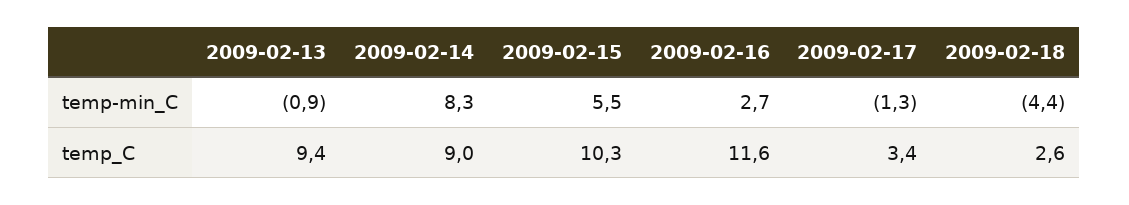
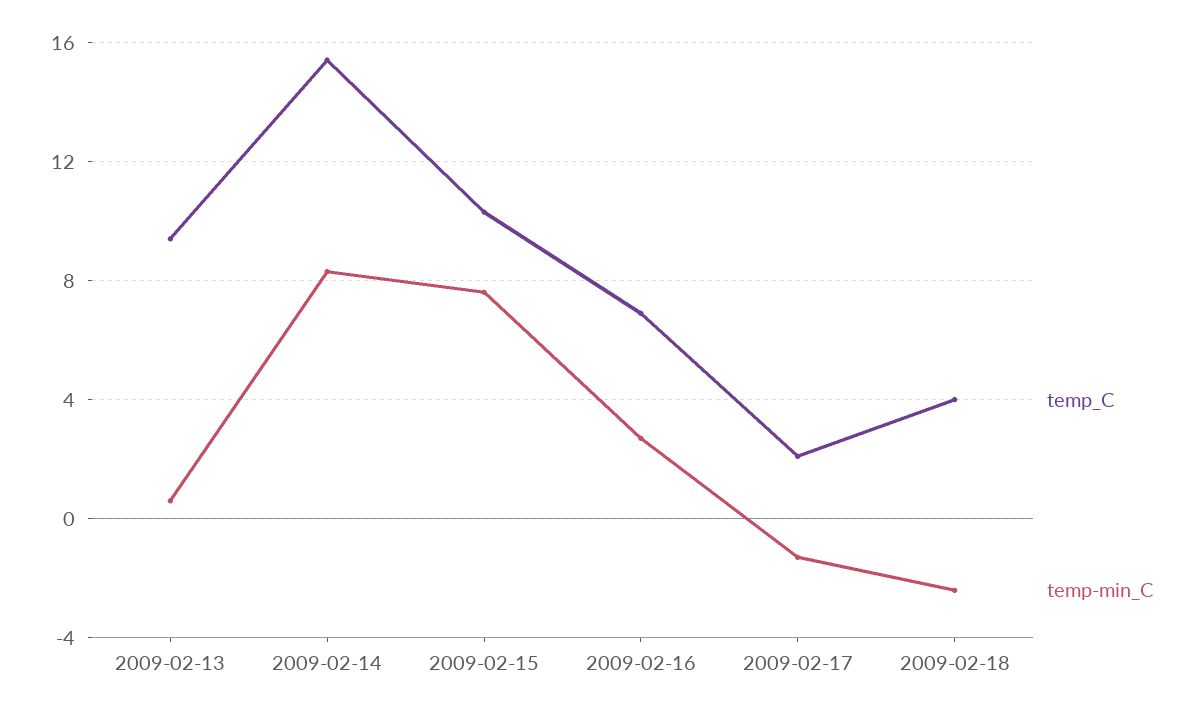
  {
    "temp-min_C": {
-     "2009-02-13": -0.9,
+     "2009-02-13": 0.5,
      "2009-02-14": 8.3,
-     "2009-02-15": 5.5,
+     "2009-02-15": 7.5,
      "2009-02-16": 2.7,
      "2009-02-17": -1.3,
-     "2009-02-18": -4.4
+     "2009-02-18": -2.5
    },
    "temp_C": {
      "2009-02-13": 9.4,
-     "2009-02-14": 9,
+     "2009-02-14": 15.5,
      "2009-02-15": 10.3,
-     "2009-02-16": 11.6,
+     "2009-02-16": 7,
-     "2009-02-17": 3.4,
+     "2009-02-17": 2,
-     "2009-02-18": 2.6
+     "2009-02-18": 4
    }
  }

